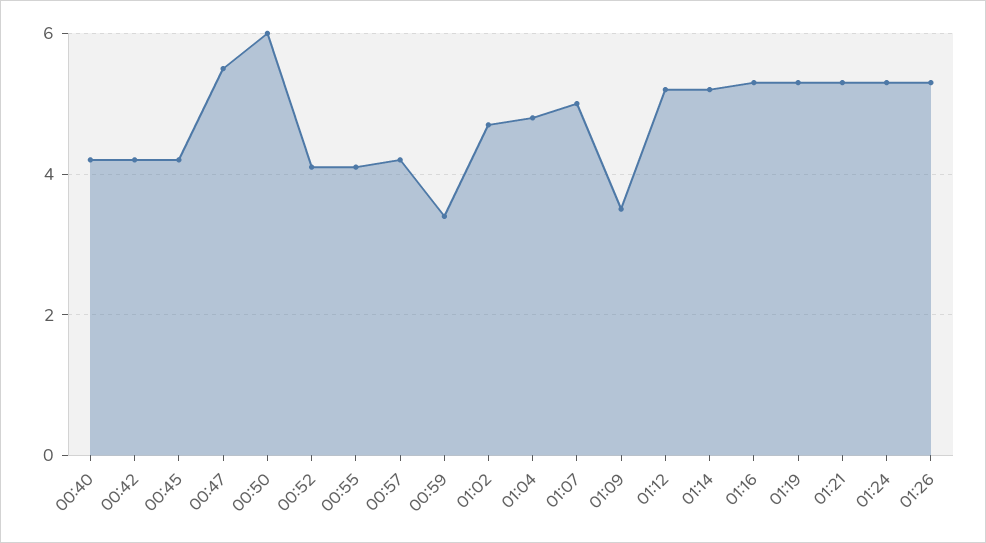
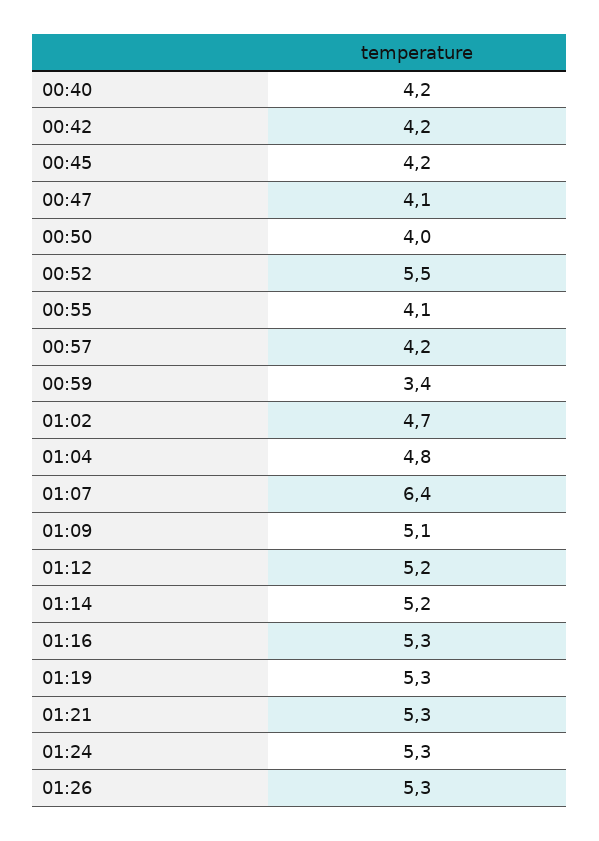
  {
    "00:40": 4.2,
    "00:42": 4.2,
    "00:45": 4.2,
-   "00:47": 5.5,
+   "00:47": 4.1,
-   "00:50": 6,
+   "00:50": 4,
-   "00:52": 4,
+   "00:52": 5.5,
    "00:55": 4.1,
    "00:57": 4.2,
    "00:59": 3.4,
    "01:02": 4.7,
    "01:04": 4.8,
-   "01:07": 5,
+   "01:07": 6.4,
-   "01:09": 3.5,
+   "01:09": 5.1,
    "01:12": 5.2,
    "01:14": 5.2,
    "01:16": 5.3,
    "01:19": 5.3,
    "01:21": 5.3,
    "01:24": 5.3,
    "01:26": 5.3
  }

